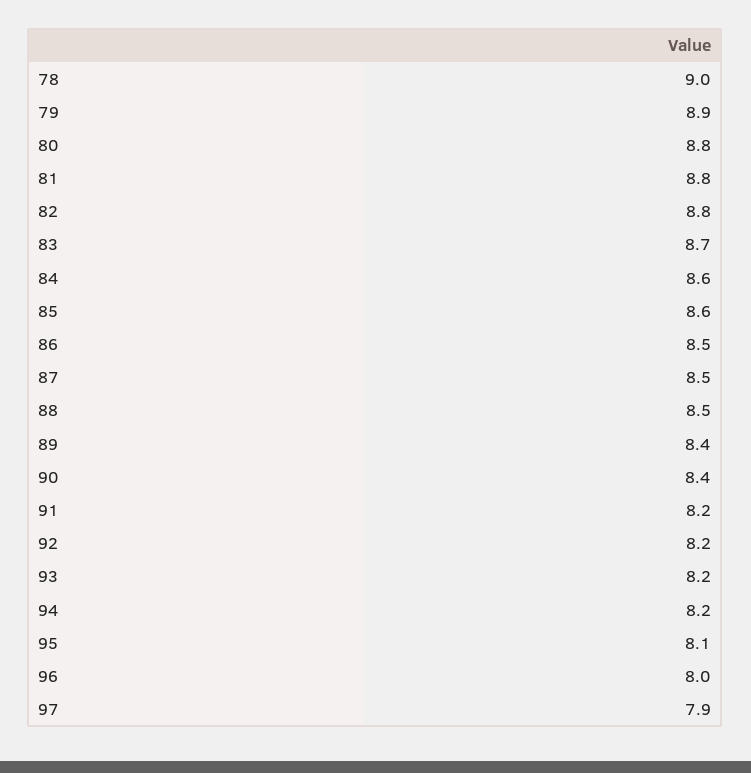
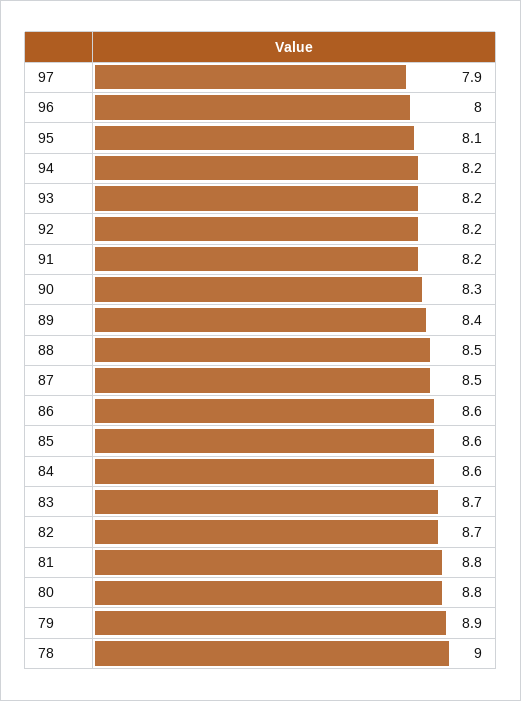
  {
    "78": 9,
    "79": 8.9,
    "80": 8.8,
    "81": 8.8,
-   "82": 8.8,
+   "82": 8.7,
    "83": 8.7,
    "84": 8.6,
    "85": 8.6,
-   "86": 8.5,
+   "86": 8.6,
    "87": 8.5,
    "88": 8.5,
    "89": 8.4,
-   "90": 8.4,
+   "90": 8.3,
    "91": 8.2,
    "92": 8.2,
    "93": 8.2,
    "94": 8.2,
    "95": 8.1,
    "96": 8,
    "97": 7.9
  }

